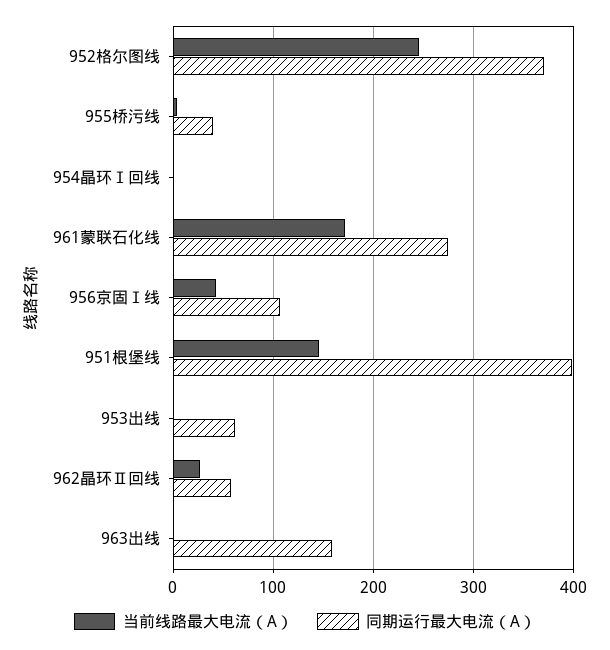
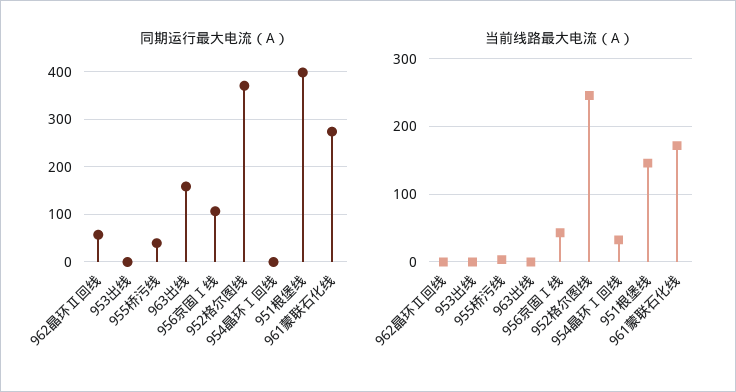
  {
    "当前线路最大电流（A）": {
      "952格尔图线": 250,
      "955桥污线": 0,
-     "954晶环Ⅰ回线": 0,
+     "954晶环Ⅰ回线": 30,
      "961蒙联石化线": 170,
      "956京固Ⅰ线": 40,
      "951根堡线": 150,
      "953出线": 0,
-     "962晶环Ⅱ回线": 30,
+     "962晶环Ⅱ回线": 0,
      "963出线": 0
    },
    "同期运行最大电流（A）": {
      "952格尔图线": 370,
      "955桥污线": 40,
      "954晶环Ⅰ回线": 0,
      "961蒙联石化线": 270,
      "956京固Ⅰ线": 110,
      "951根堡线": 400,
-     "953出线": 60,
+     "953出线": 0,
      "962晶环Ⅱ回线": 60,
      "963出线": 160
    }
  }

